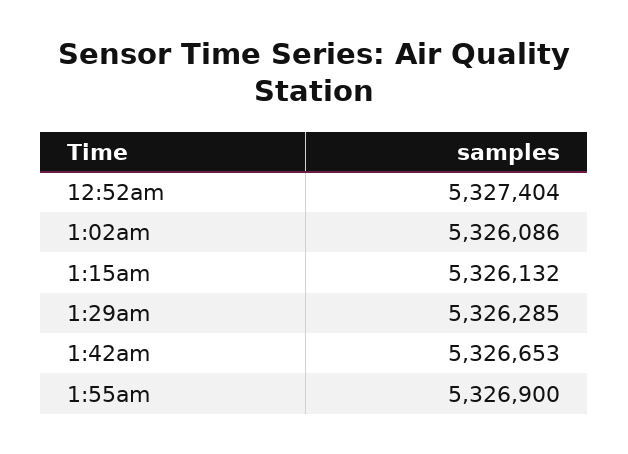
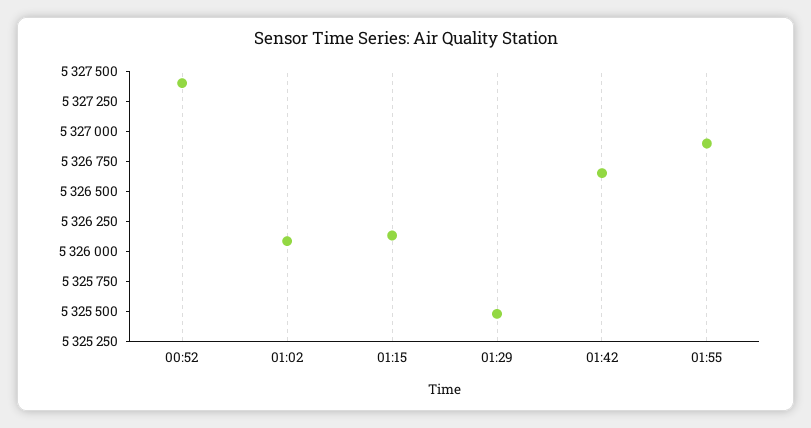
  {
    "12:52am": 5327404,
    "1:02am": 5326086,
    "1:15am": 5326132,
-   "1:29am": 5326285,
+   "1:29am": 5325500,
    "1:42am": 5326653,
    "1:55am": 5326900
  }

